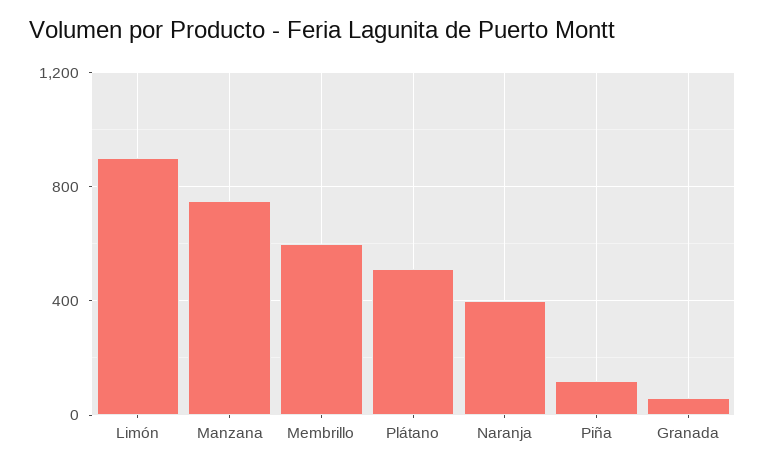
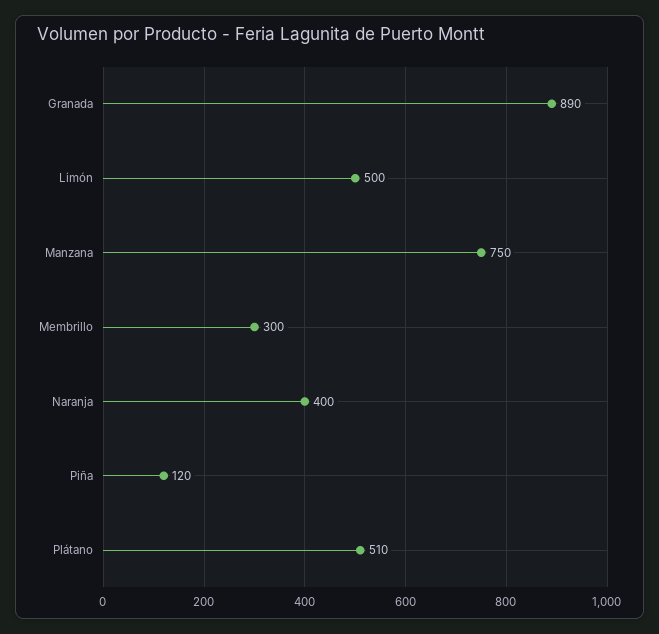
  {
-   "Limón": 900,
+   "Limón": 500,
    "Manzana": 750,
-   "Membrillo": 600,
+   "Membrillo": 300,
    "Plátano": 510,
    "Naranja": 400,
    "Piña": 120,
-   "Granada": 50
+   "Granada": 890
  }

